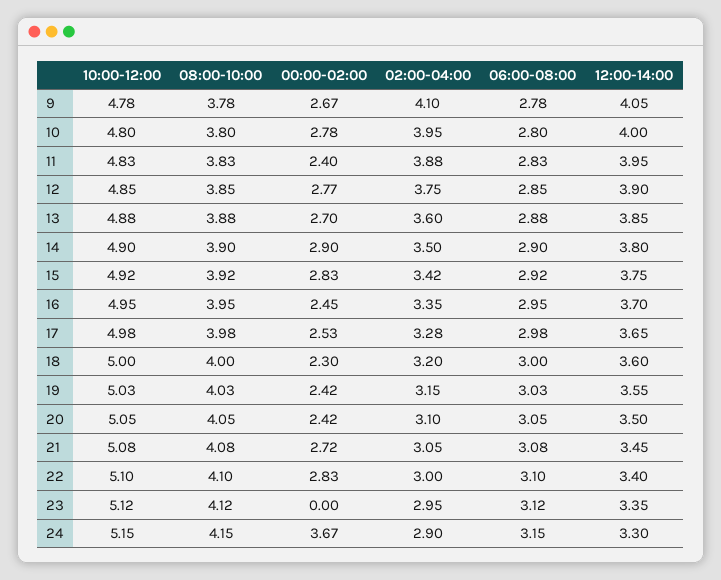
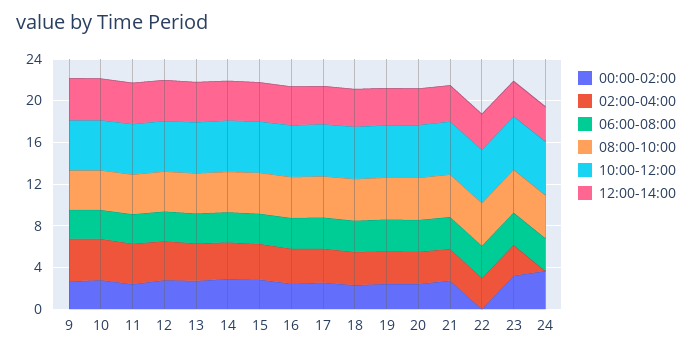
  {
    "10:00-12:00": {
      "9": 4.78,
      "10": 4.8,
      "11": 4.83,
      "12": 4.85,
      "13": 4.88,
      "14": 4.9,
      "15": 4.92,
      "16": 4.95,
      "17": 4.98,
      "18": 5,
      "19": 5.03,
      "20": 5.05,
      "21": 5.08,
      "22": 5.1,
      "23": 5.12,
      "24": 5.15
    },
    "08:00-10:00": {
      "9": 3.78,
      "10": 3.8,
      "11": 3.83,
      "12": 3.85,
      "13": 3.88,
      "14": 3.9,
      "15": 3.92,
      "16": 3.95,
      "17": 3.98,
      "18": 4,
      "19": 4.03,
      "20": 4.05,
      "21": 4.08,
      "22": 4.1,
      "23": 4.12,
      "24": 4.15
    },
    "00:00-02:00": {
      "9": 2.67,
      "10": 2.78,
      "11": 2.4,
      "12": 2.77,
      "13": 2.7,
      "14": 2.9,
      "15": 2.83,
      "16": 2.45,
      "17": 2.53,
      "18": 2.3,
      "19": 2.42,
      "20": 2.42,
      "21": 2.72,
-     "22": 2.83,
+     "22": 0,
-     "23": 0,
+     "23": 3,
      "24": 3.67
    },
    "02:00-04:00": {
      "9": 4.1,
      "10": 3.95,
      "11": 3.88,
      "12": 3.75,
      "13": 3.6,
      "14": 3.5,
      "15": 3.42,
      "16": 3.35,
      "17": 3.28,
      "18": 3.2,
      "19": 3.15,
      "20": 3.1,
      "21": 3.05,
      "22": 3,
      "23": 2.95,
-     "24": 2.9
+     "24": 0
    },
    "06:00-08:00": {
      "9": 2.78,
      "10": 2.8,
      "11": 2.83,
      "12": 2.85,
      "13": 2.88,
      "14": 2.9,
      "15": 2.92,
      "16": 2.95,
      "17": 2.98,
      "18": 3,
      "19": 3.03,
      "20": 3.05,
      "21": 3.08,
      "22": 3.1,
      "23": 3.12,
      "24": 3.15
    },
    "12:00-14:00": {
      "9": 4.05,
      "10": 4,
      "11": 3.95,
      "12": 3.9,
      "13": 3.85,
      "14": 3.8,
      "15": 3.75,
      "16": 3.7,
      "17": 3.65,
      "18": 3.6,
      "19": 3.55,
      "20": 3.5,
      "21": 3.45,
      "22": 3.4,
      "23": 3.35,
      "24": 3.3
    }
  }

